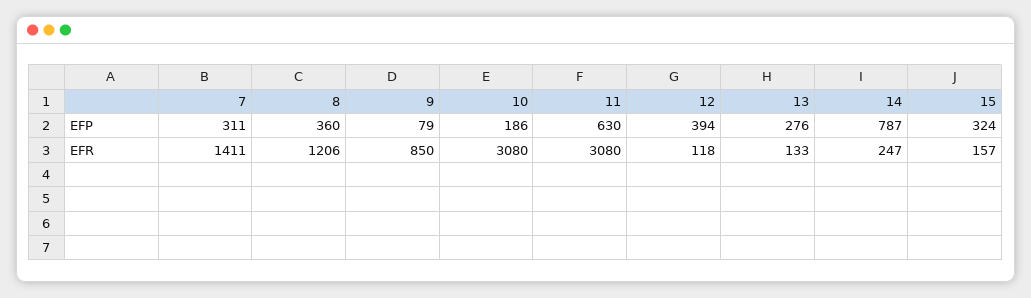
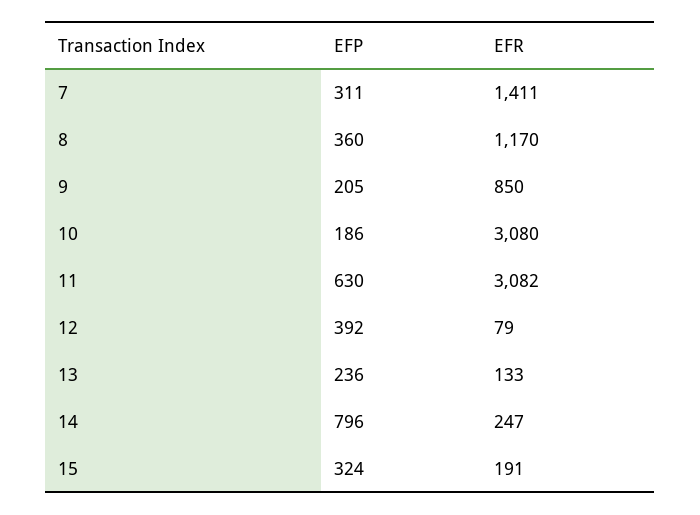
  {
    "7": {
      "EFP": 311,
      "EFR": 1411
    },
    "8": {
      "EFP": 360,
-     "EFR": 1206
+     "EFR": 1170
    },
    "9": {
-     "EFP": 79,
+     "EFP": 205,
      "EFR": 850
    },
    "10": {
      "EFP": 186,
      "EFR": 3080
    },
    "11": {
      "EFP": 630,
-     "EFR": 3080
+     "EFR": 3082
    },
    "12": {
-     "EFP": 394,
+     "EFP": 392,
-     "EFR": 118
+     "EFR": 79
    },
    "13": {
-     "EFP": 276,
+     "EFP": 236,
      "EFR": 133
    },
    "14": {
-     "EFP": 787,
+     "EFP": 796,
      "EFR": 247
    },
    "15": {
      "EFP": 324,
-     "EFR": 157
+     "EFR": 191
    }
  }

